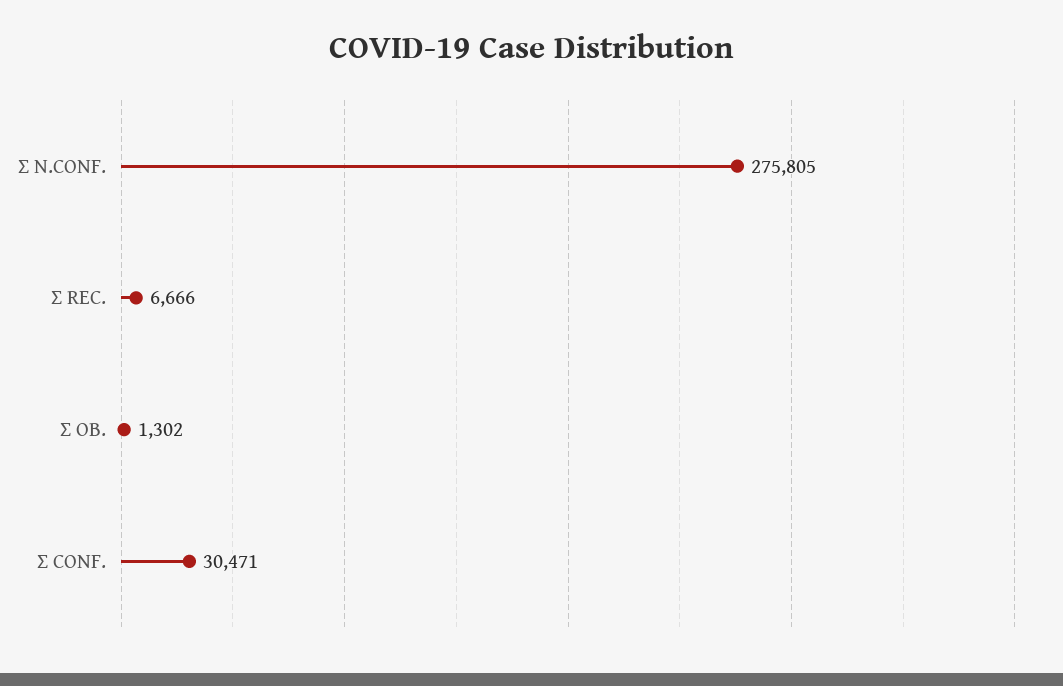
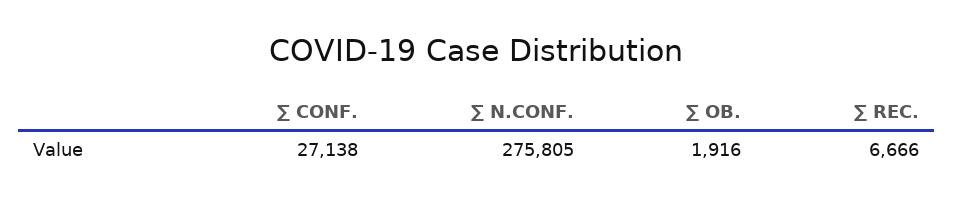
  {
    "∑ N.CONF.": 275805,
    "∑ REC.": 6666,
-   "∑ OB.": 1302,
+   "∑ OB.": 1916,
-   "∑ CONF.": 30471
+   "∑ CONF.": 27138
  }

